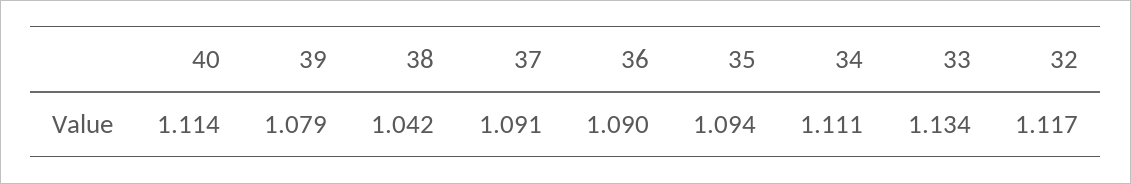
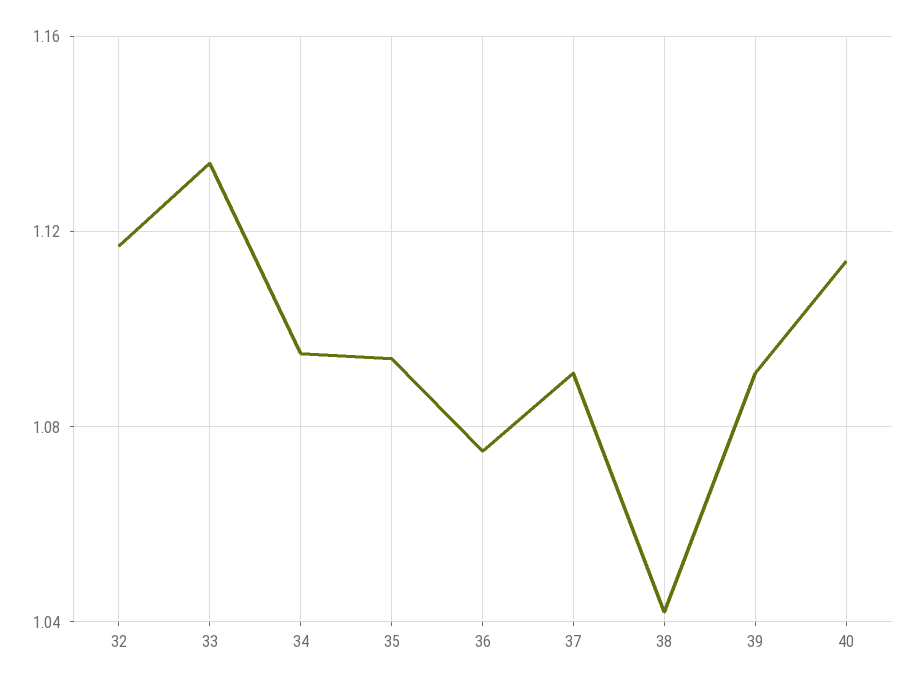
  {
    "40": 1.114,
-   "39": 1.079,
+   "39": 1.09,
    "38": 1.042,
    "37": 1.091,
-   "36": 1.09,
+   "36": 1.075,
    "35": 1.094,
-   "34": 1.111,
+   "34": 1.095,
    "33": 1.134,
    "32": 1.117
  }

